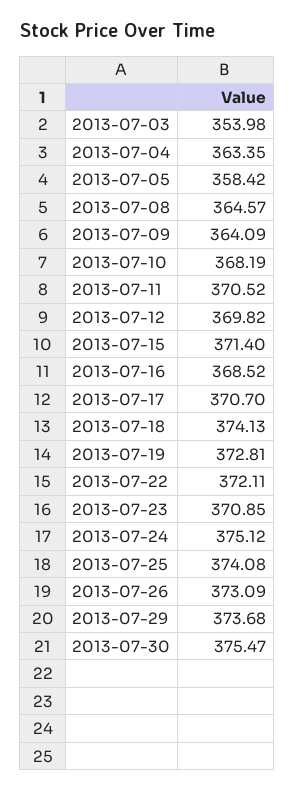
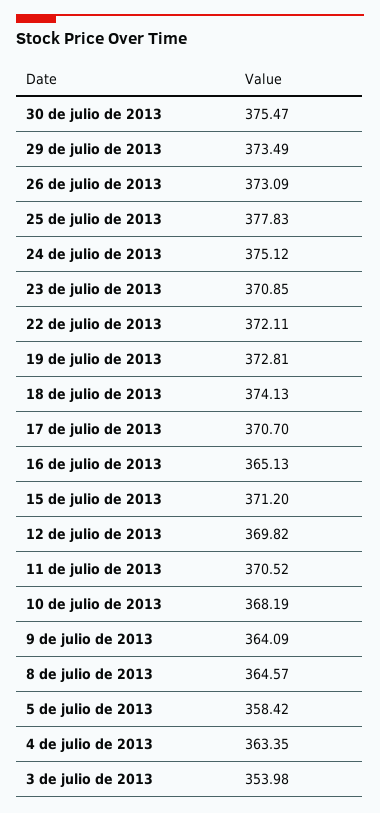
  {
    "2013-07-03": 353.98,
    "2013-07-04": 363.35,
    "2013-07-05": 358.42,
    "2013-07-08": 364.57,
    "2013-07-09": 364.09,
    "2013-07-10": 368.19,
    "2013-07-11": 370.52,
    "2013-07-12": 369.82,
-   "2013-07-15": 371.4,
+   "2013-07-15": 371.2,
-   "2013-07-16": 368.52,
+   "2013-07-16": 365.13,
    "2013-07-17": 370.7,
    "2013-07-18": 374.13,
    "2013-07-19": 372.81,
    "2013-07-22": 372.11,
    "2013-07-23": 370.85,
    "2013-07-24": 375.12,
-   "2013-07-25": 374.08,
+   "2013-07-25": 377.83,
    "2013-07-26": 373.09,
-   "2013-07-29": 373.68,
+   "2013-07-29": 373.49,
    "2013-07-30": 375.47
  }

